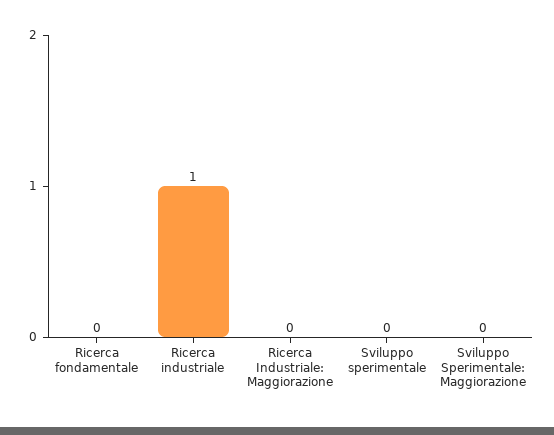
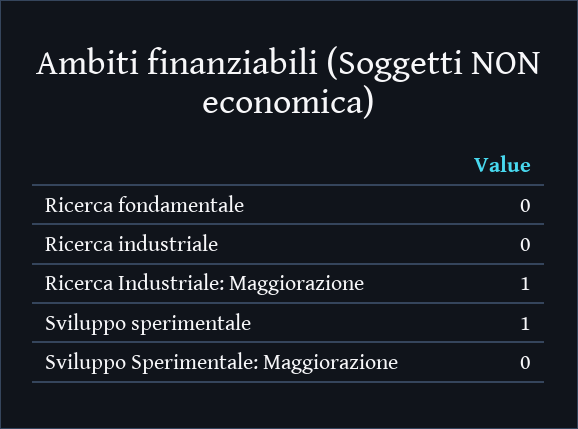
  {
    "Ricerca fondamentale": 0,
-   "Ricerca industriale": 1,
+   "Ricerca industriale": 0,
-   "Ricerca Industriale: Maggiorazione": 0,
+   "Ricerca Industriale: Maggiorazione": 1,
-   "Sviluppo sperimentale": 0,
+   "Sviluppo sperimentale": 1,
    "Sviluppo Sperimentale: Maggiorazione": 0
  }

